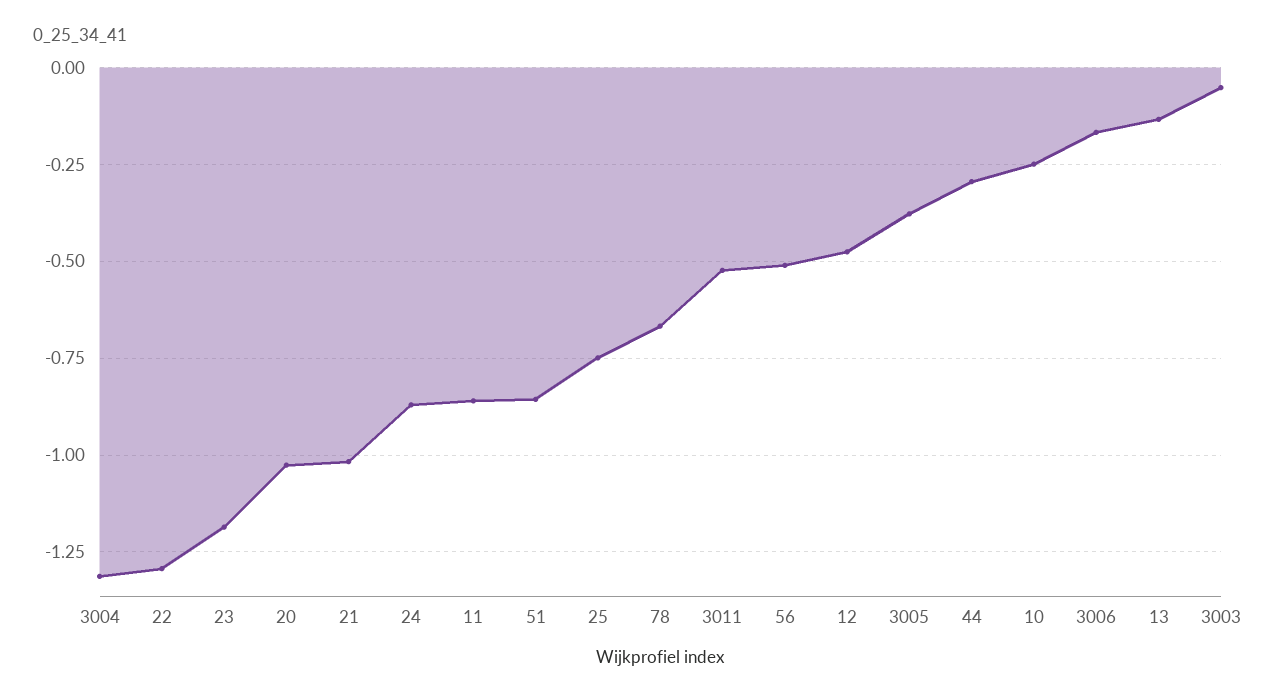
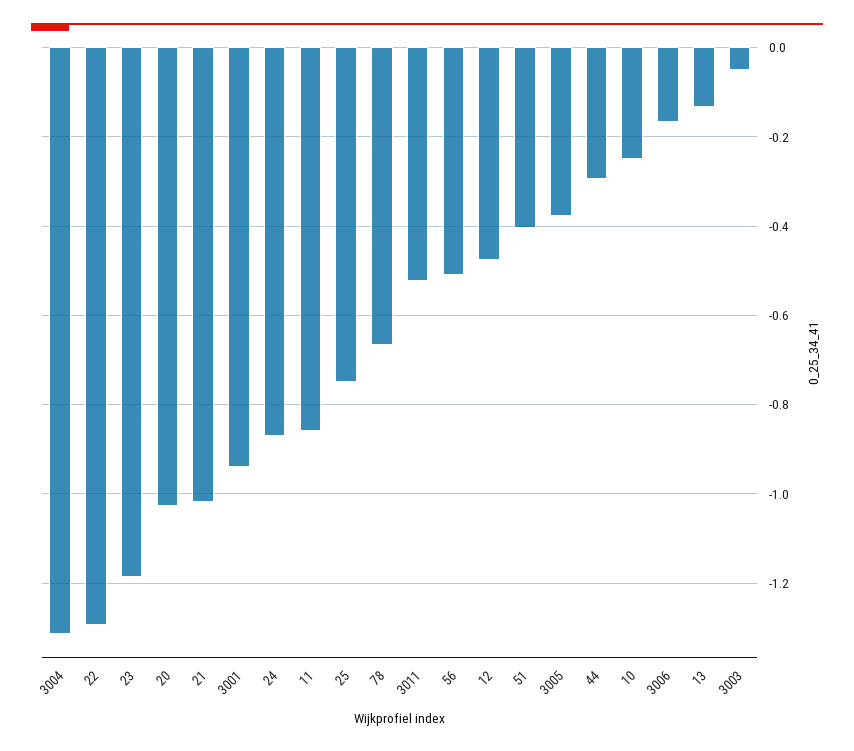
  {
    "3004": -1.32,
    "22": -1.3,
    "23": -1.18,
    "20": -1.02,
    "21": -1.02,
    "24": -0.88,
    "11": -0.86,
-   "51": -0.85,
+   "51": -0.4,
    "25": -0.74,
    "78": -0.66,
    "3011": -0.52,
    "56": -0.52,
    "12": -0.48,
    "3005": -0.38,
    "44": -0.3,
    "10": -0.24,
    "3006": -0.16,
    "13": -0.14,
-   "3003": -0.06
+   "3003": -0.06,
+   "3001": -0.94
  }

